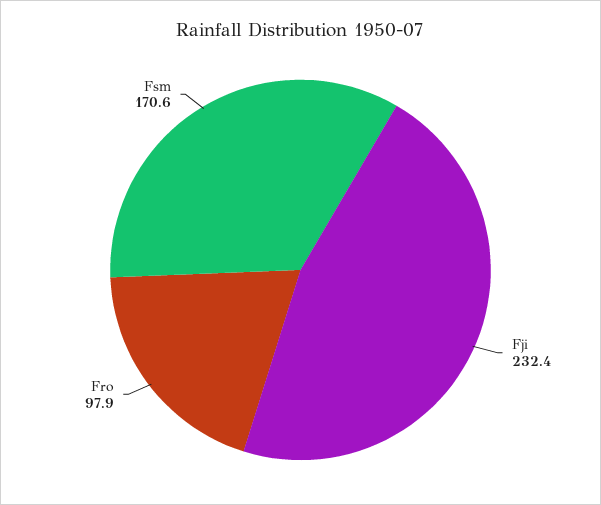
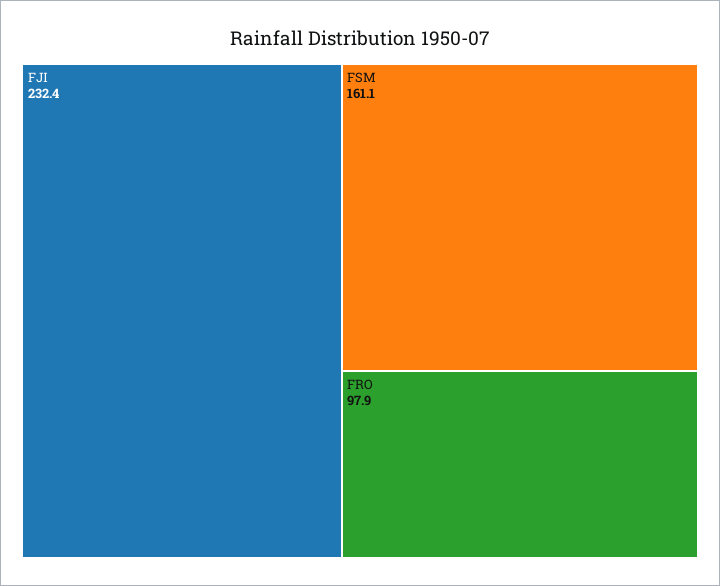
  {
    "Fji": 232.4,
    "Fro": 97.9,
-   "Fsm": 170.6
+   "Fsm": 161.1
  }

